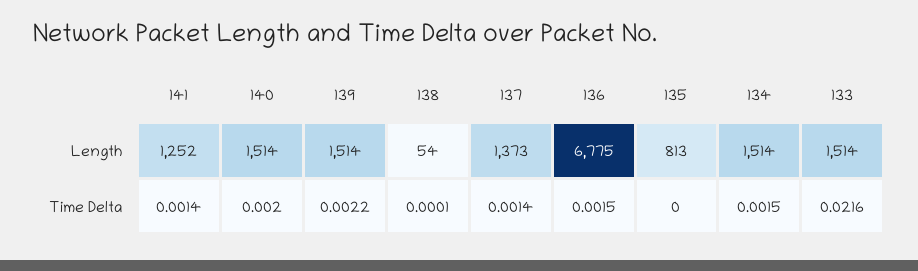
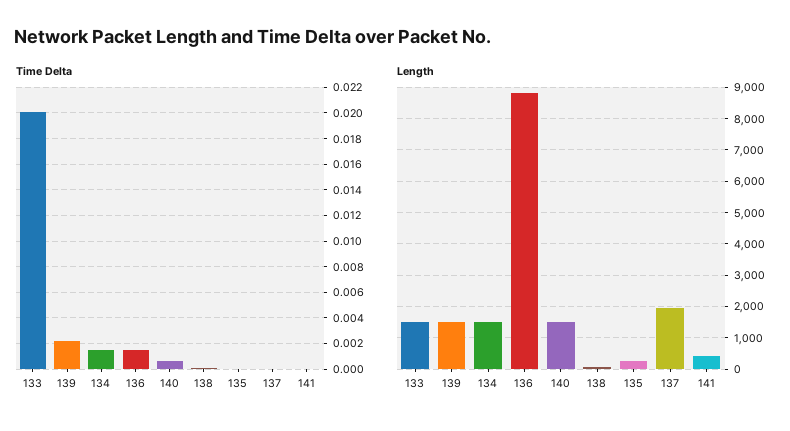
  {
    "Length": {
-     "141": 1252,
+     "141": 400,
      "140": 1514,
      "139": 1514,
      "138": 54,
-     "137": 1373,
+     "137": 2000,
-     "136": 6775,
+     "136": 8800,
-     "135": 813,
+     "135": 200,
      "134": 1514,
      "133": 1514
    },
    "Time Delta": {
-     "141": 0.0014,
+     "141": 0,
-     "140": 0.002,
+     "140": 0.0005,
      "139": 0.0022,
      "138": 0.0001,
-     "137": 0.0014,
+     "137": 0,
      "136": 0.0015,
      "135": 0,
      "134": 0.0015,
-     "133": 0.0216
+     "133": 0.02
    }
  }

